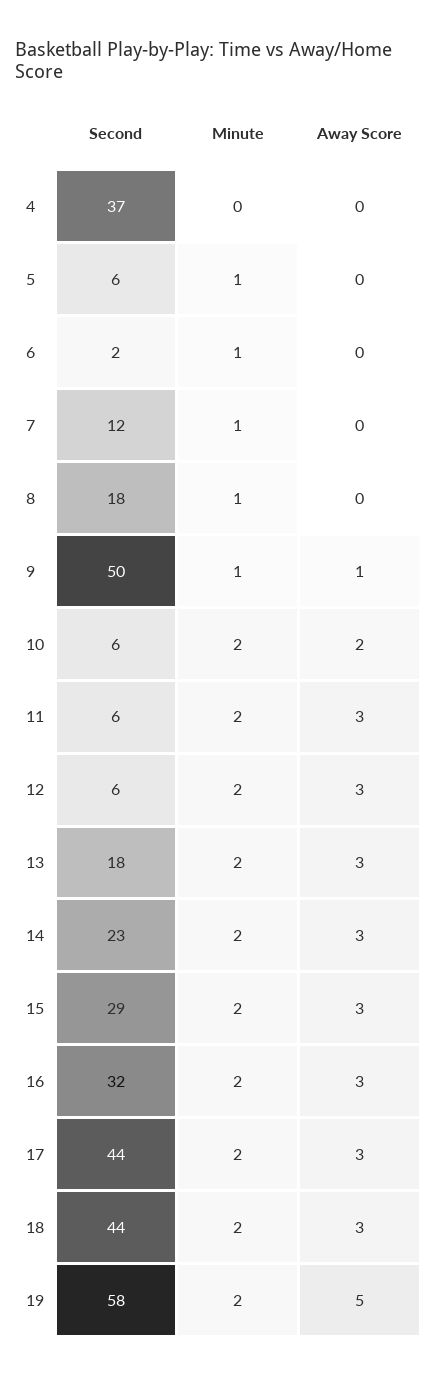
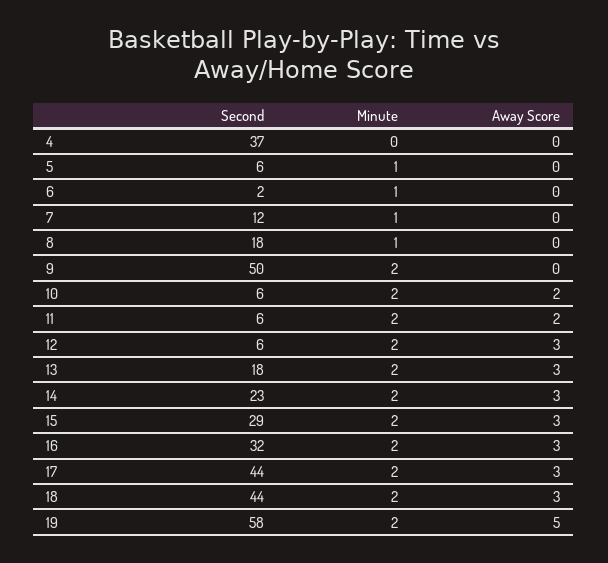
  {
    "Second": {
      "4": 37,
      "5": 6,
      "6": 2,
      "7": 12,
      "8": 18,
      "9": 50,
      "10": 6,
      "11": 6,
      "12": 6,
      "13": 18,
      "14": 23,
      "15": 29,
      "16": 32,
      "17": 44,
      "18": 44,
      "19": 58
    },
    "Minute": {
      "4": 0,
      "5": 1,
      "6": 1,
      "7": 1,
      "8": 1,
-     "9": 1,
+     "9": 2,
      "10": 2,
      "11": 2,
      "12": 2,
      "13": 2,
      "14": 2,
      "15": 2,
      "16": 2,
      "17": 2,
      "18": 2,
      "19": 2
    },
    "Away Score": {
      "4": 0,
      "5": 0,
      "6": 0,
      "7": 0,
      "8": 0,
-     "9": 1,
+     "9": 0,
      "10": 2,
-     "11": 3,
+     "11": 2,
      "12": 3,
      "13": 3,
      "14": 3,
      "15": 3,
      "16": 3,
      "17": 3,
      "18": 3,
      "19": 5
    }
  }

